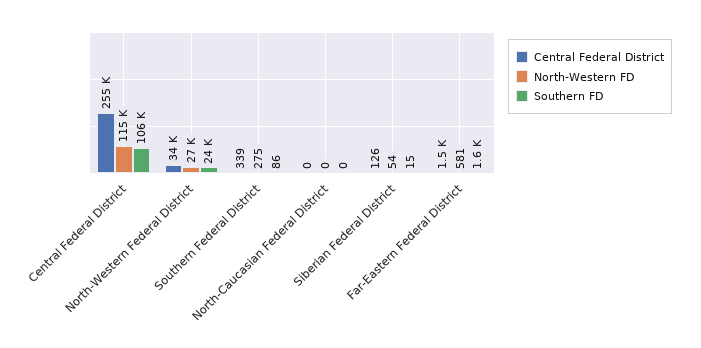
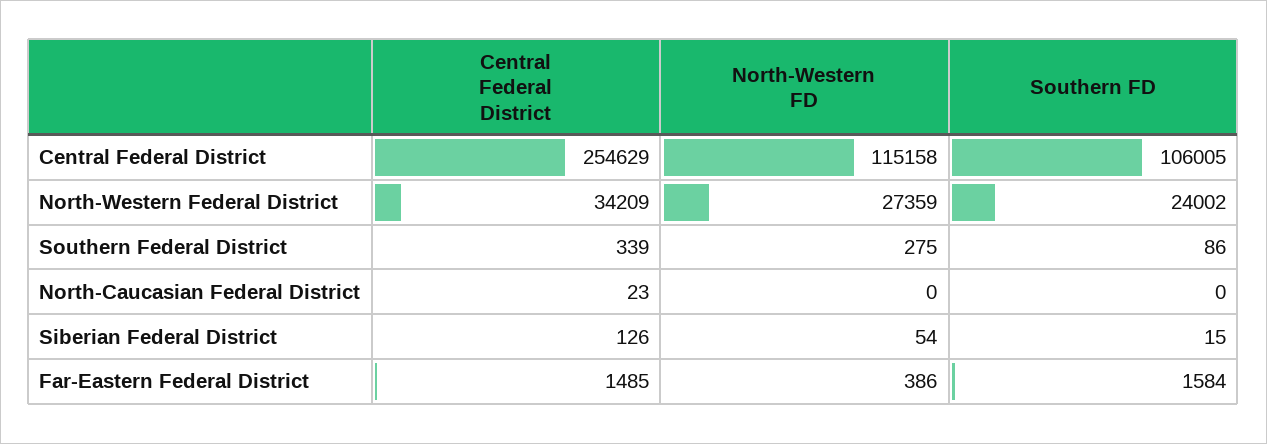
  {
    "Central Federal District": {
      "Central Federal District": 254629,
      "North-Western Federal District": 34209,
      "Southern Federal District": 339,
-     "North-Caucasian Federal District": 0,
+     "North-Caucasian Federal District": 23,
      "Siberian Federal District": 126,
      "Far-Eastern Federal District": 1485
    },
    "North-Western FD": {
      "Central Federal District": 115158,
      "North-Western Federal District": 27359,
      "Southern Federal District": 275,
      "North-Caucasian Federal District": 0,
      "Siberian Federal District": 54,
-     "Far-Eastern Federal District": 581
+     "Far-Eastern Federal District": 386
    },
    "Southern FD": {
      "Central Federal District": 106005,
      "North-Western Federal District": 24002,
      "Southern Federal District": 86,
      "North-Caucasian Federal District": 0,
      "Siberian Federal District": 15,
      "Far-Eastern Federal District": 1584
    }
  }

